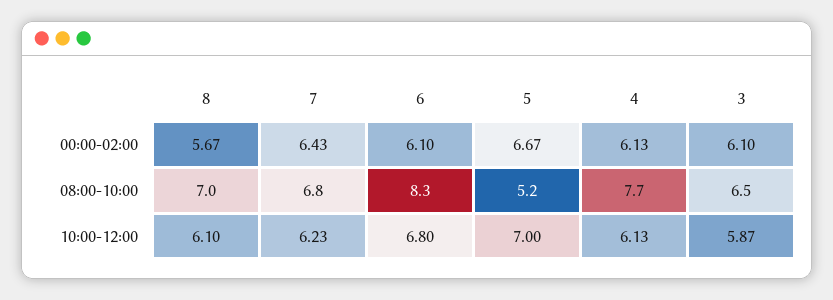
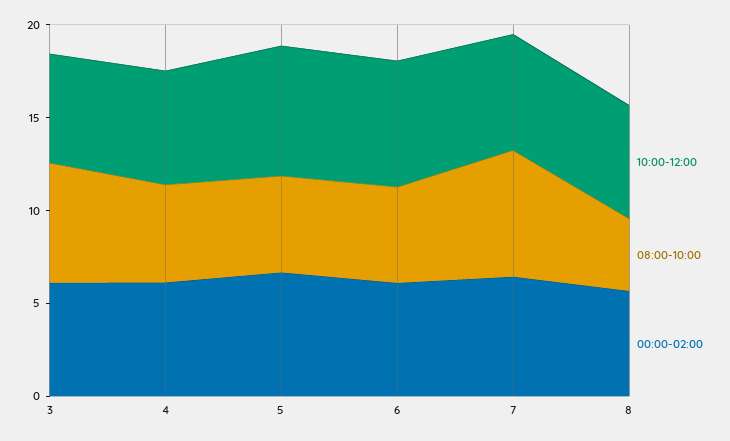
  {
    "00:00-02:00": {
      "8": 5.67,
      "7": 6.43,
      "6": 6.1,
      "5": 6.67,
      "4": 6.13,
      "3": 6.1
    },
    "08:00-10:00": {
-     "8": 7,
+     "8": 4,
      "7": 6.8,
-     "6": 8.3,
+     "6": 5,
      "5": 5.2,
-     "4": 7.7,
+     "4": 5,
      "3": 6.5
    },
    "10:00-12:00": {
      "8": 6.1,
      "7": 6.23,
      "6": 6.8,
      "5": 7,
      "4": 6.13,
      "3": 5.87
    }
  }

